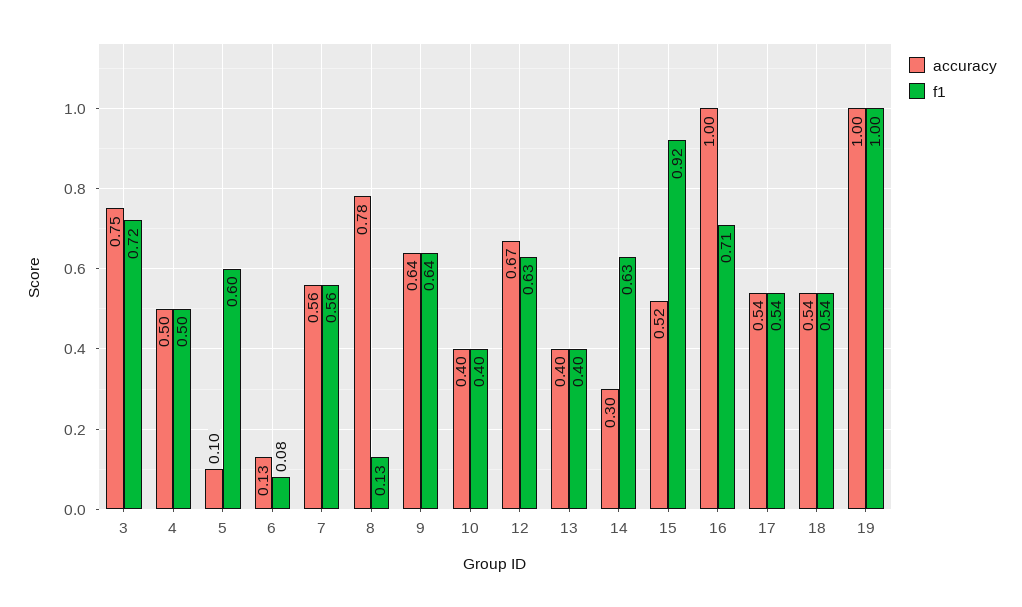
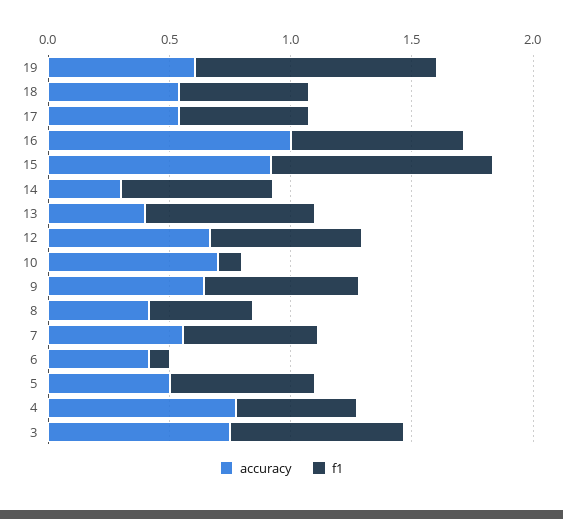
  {
    "accuracy": {
      "3": 0.75,
-     "4": 0.5,
+     "4": 0.8,
-     "5": 0.1,
+     "5": 0.5,
-     "6": 0.13,
+     "6": 0.4,
      "7": 0.56,
-     "8": 0.78,
+     "8": 0.4,
      "9": 0.64,
-     "10": 0.4,
+     "10": 0.7,
      "12": 0.67,
      "13": 0.4,
      "14": 0.3,
-     "15": 0.52,
+     "15": 0.9,
      "16": 1,
      "17": 0.54,
      "18": 0.54,
-     "19": 1
+     "19": 0.6
    },
    "f1": {
      "3": 0.72,
      "4": 0.5,
      "5": 0.6,
      "6": 0.08,
      "7": 0.56,
-     "8": 0.13,
+     "8": 0.4,
      "9": 0.64,
-     "10": 0.4,
+     "10": 0.1,
      "12": 0.63,
-     "13": 0.4,
+     "13": 0.7,
      "14": 0.63,
      "15": 0.92,
      "16": 0.71,
      "17": 0.54,
      "18": 0.54,
      "19": 1
    }
  }

